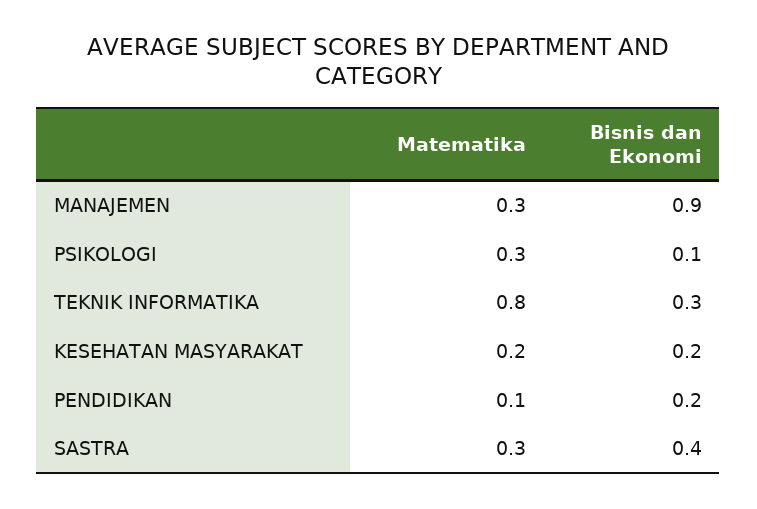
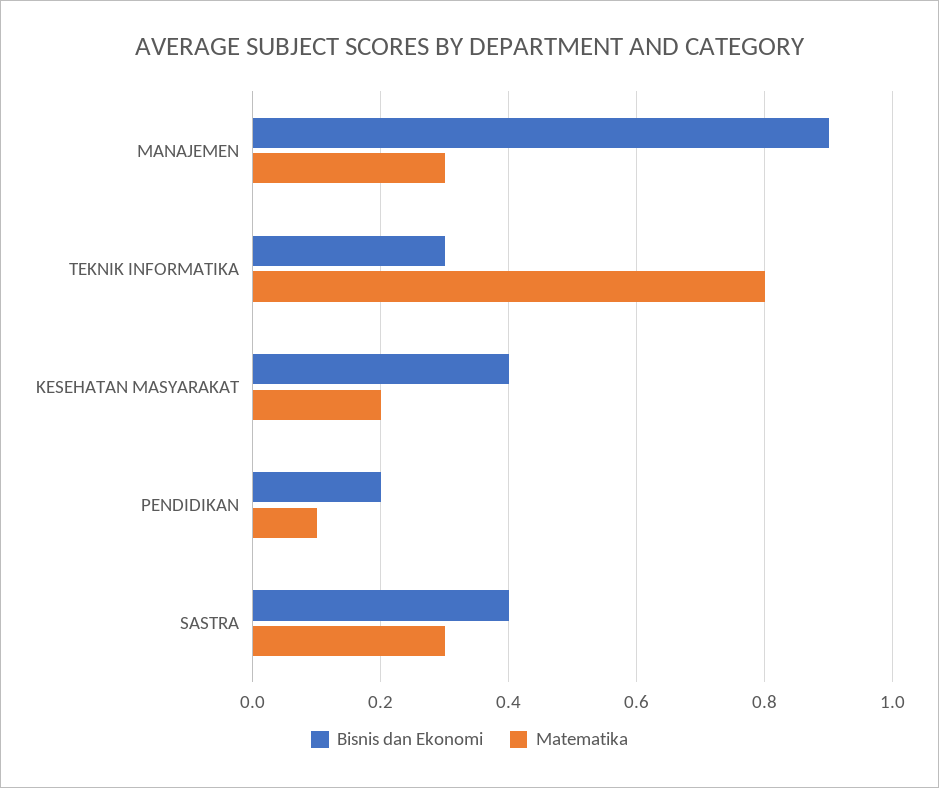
  {
    "Matematika": {
      "MANAJEMEN": 0.3,
-     "PSIKOLOGI": 0.3,
      "TEKNIK INFORMATIKA": 0.8,
      "KESEHATAN MASYARAKAT": 0.2,
      "PENDIDIKAN": 0.1,
      "SASTRA": 0.3
    },
    "Bisnis dan Ekonomi": {
      "MANAJEMEN": 0.9,
-     "PSIKOLOGI": 0.1,
      "TEKNIK INFORMATIKA": 0.3,
-     "KESEHATAN MASYARAKAT": 0.2,
+     "KESEHATAN MASYARAKAT": 0.4,
      "PENDIDIKAN": 0.2,
      "SASTRA": 0.4
    }
  }

